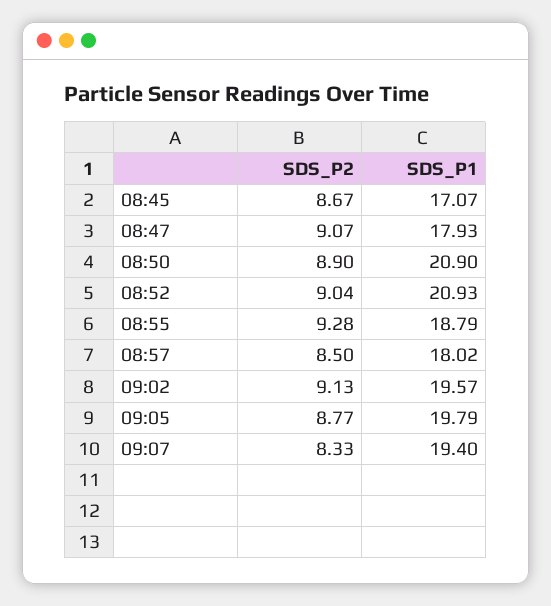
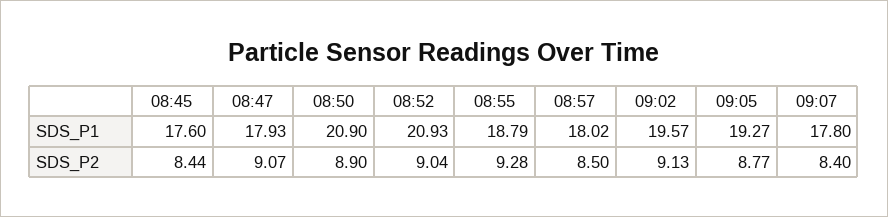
  {
    "SDS_P2": {
-     "08:45": 8.67,
+     "08:45": 8.44,
      "08:47": 9.07,
      "08:50": 8.9,
      "08:52": 9.04,
      "08:55": 9.28,
      "08:57": 8.5,
      "09:02": 9.13,
      "09:05": 8.77,
-     "09:07": 8.33
+     "09:07": 8.4
    },
    "SDS_P1": {
-     "08:45": 17.07,
+     "08:45": 17.6,
      "08:47": 17.93,
      "08:50": 20.9,
      "08:52": 20.93,
      "08:55": 18.79,
      "08:57": 18.02,
      "09:02": 19.57,
-     "09:05": 19.79,
+     "09:05": 19.27,
-     "09:07": 19.4
+     "09:07": 17.8
    }
  }

